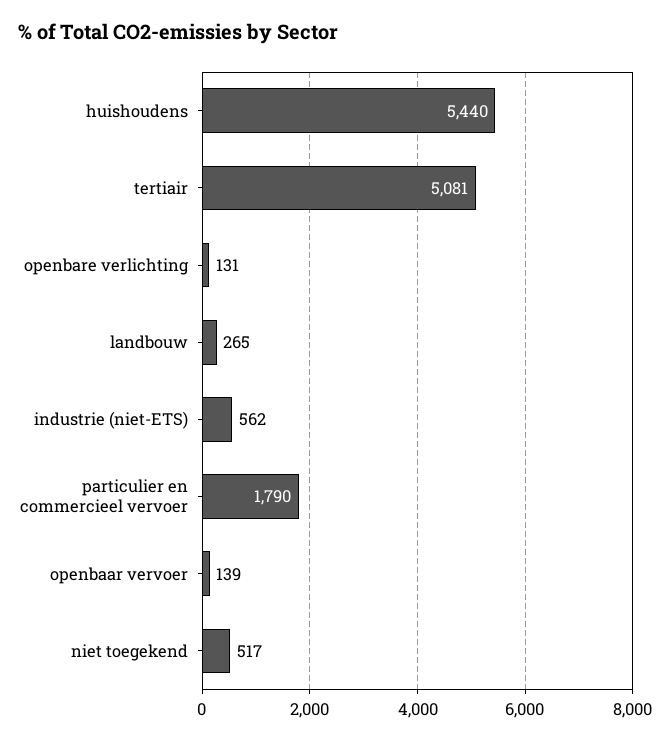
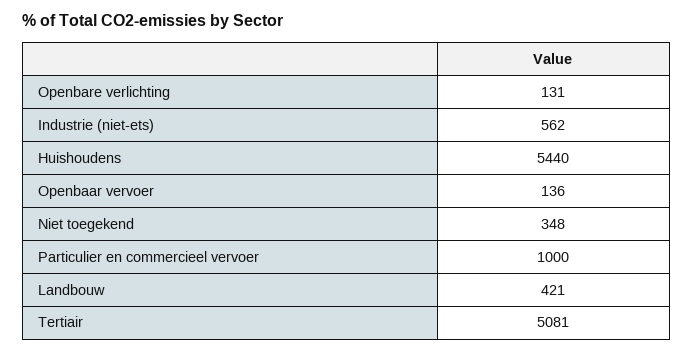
  {
    "huishoudens": 5440,
    "tertiair": 5081,
    "openbare verlichting": 131,
-   "landbouw": 265,
+   "landbouw": 421,
    "industrie (niet-ETS)": 562,
-   "particulier en commercieel vervoer": 1790,
+   "particulier en commercieel vervoer": 1000,
-   "openbaar vervoer": 139,
+   "openbaar vervoer": 136,
-   "niet toegekend": 517
+   "niet toegekend": 348
  }

